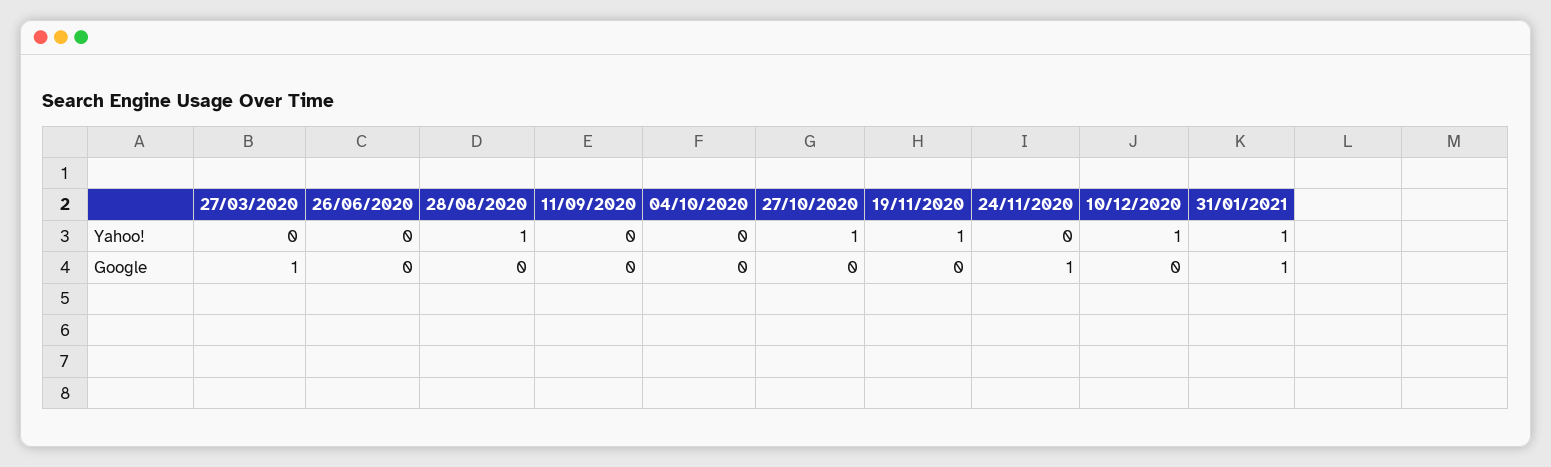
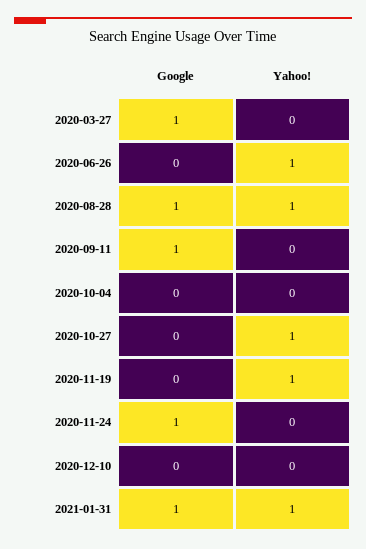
  {
    "27/03/2020": {
      "Yahoo!": 0,
      "Google": 1
    },
    "26/06/2020": {
-     "Yahoo!": 0,
+     "Yahoo!": 1,
      "Google": 0
    },
    "28/08/2020": {
      "Yahoo!": 1,
-     "Google": 0
+     "Google": 1
    },
    "11/09/2020": {
      "Yahoo!": 0,
-     "Google": 0
+     "Google": 1
    },
    "04/10/2020": {
      "Yahoo!": 0,
      "Google": 0
    },
    "27/10/2020": {
      "Yahoo!": 1,
      "Google": 0
    },
    "19/11/2020": {
      "Yahoo!": 1,
      "Google": 0
    },
    "24/11/2020": {
      "Yahoo!": 0,
      "Google": 1
    },
    "10/12/2020": {
-     "Yahoo!": 1,
+     "Yahoo!": 0,
      "Google": 0
    },
    "31/01/2021": {
      "Yahoo!": 1,
      "Google": 1
    }
  }

